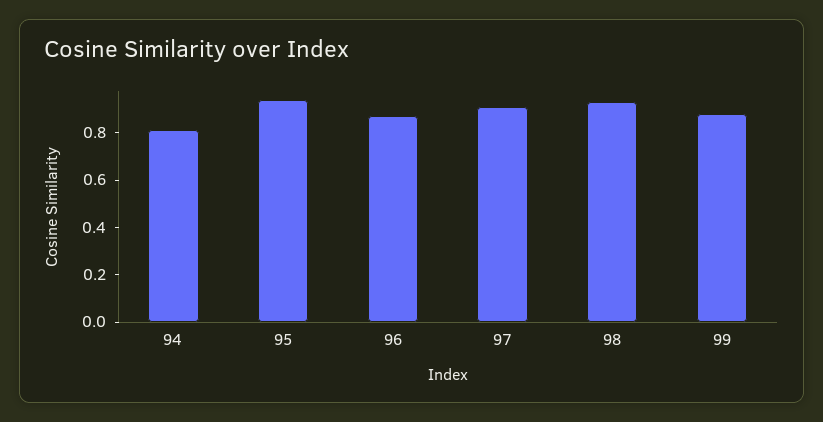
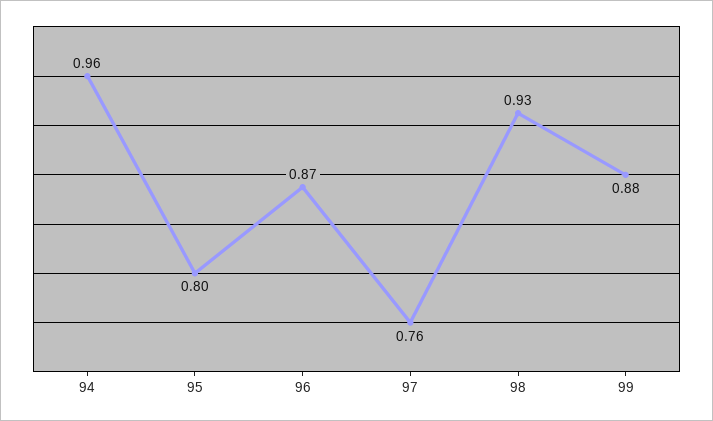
  {
-   "94": 0.8,
+   "94": 0.96,
-   "95": 0.95,
+   "95": 0.8,
    "96": 0.87,
-   "97": 0.9,
+   "97": 0.76,
    "98": 0.93,
    "99": 0.88
  }

